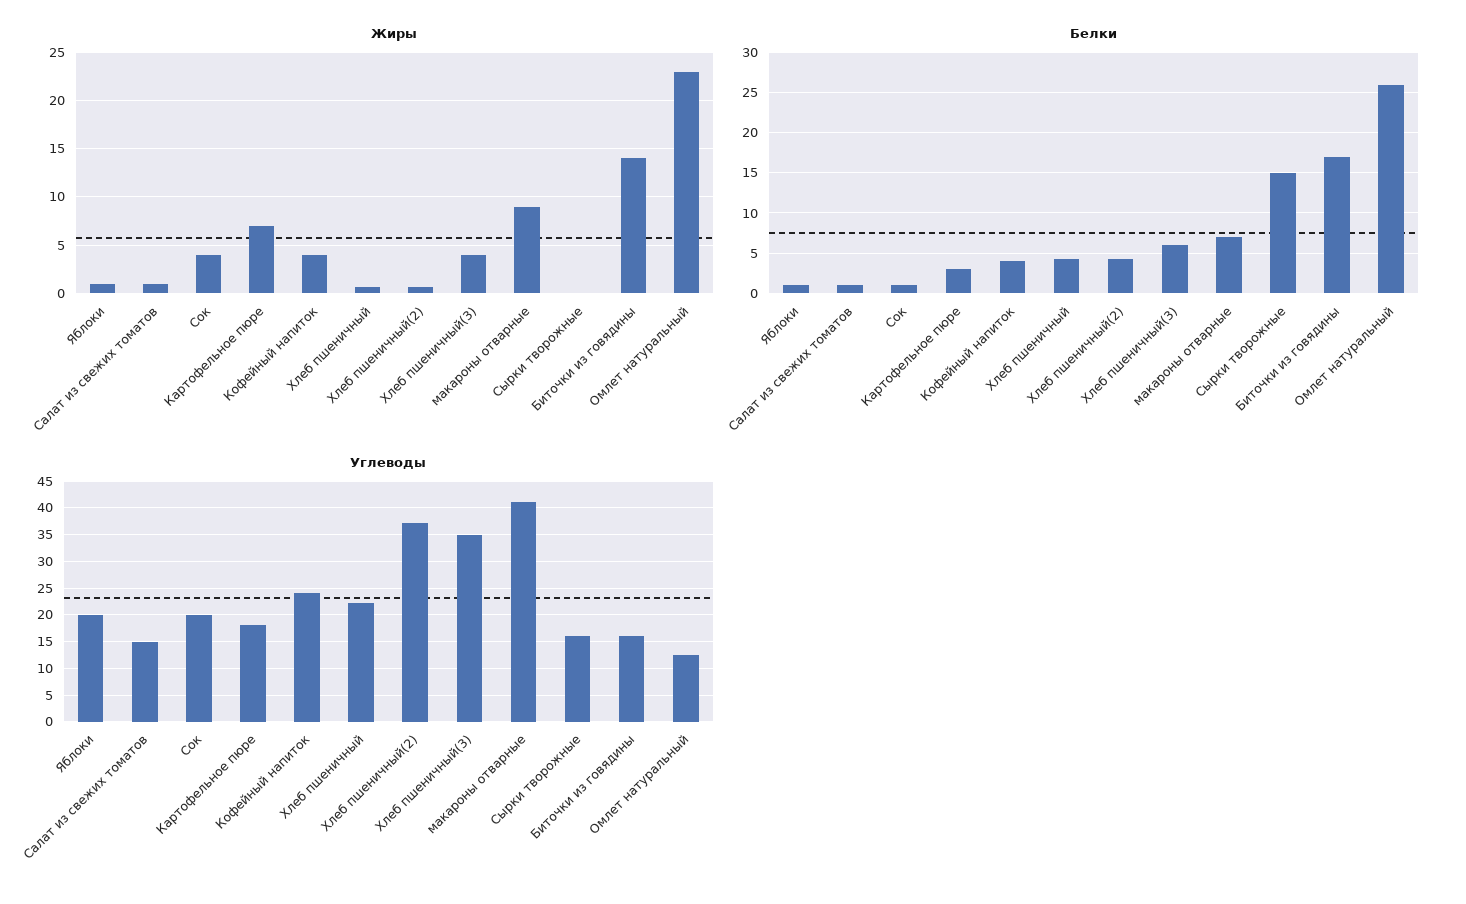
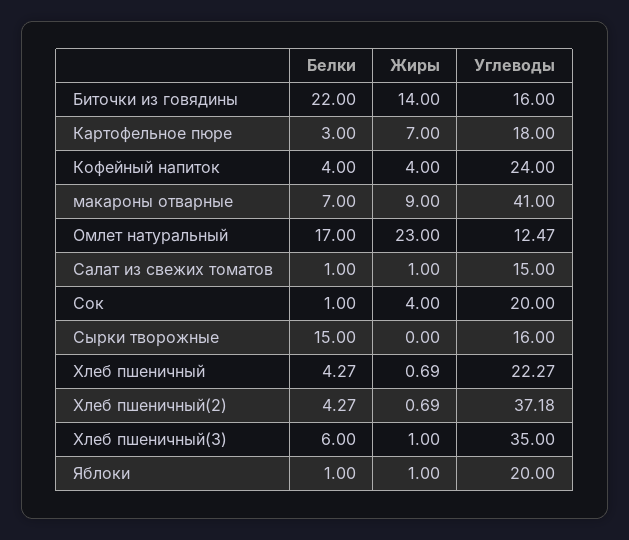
  {
    "Жиры": {
      "Яблоки": 1,
      "Салат из свежих томатов": 1,
      "Сок": 4,
      "Картофельное пюре": 7,
      "Кофейный напиток": 4,
      "Хлеб пшеничный": 0.69,
      "Хлеб пшеничный(2)": 0.69,
-     "Хлеб пшеничный(3)": 4,
+     "Хлеб пшеничный(3)": 1,
      "макароны отварные": 9,
      "Сырки творожные": 0,
      "Биточки из говядины": 14,
      "Омлет натуральный": 23
    },
    "Белки": {
      "Яблоки": 1,
      "Салат из свежих томатов": 1,
      "Сок": 1,
      "Картофельное пюре": 3,
      "Кофейный напиток": 4,
      "Хлеб пшеничный": 4.27,
      "Хлеб пшеничный(2)": 4.27,
      "Хлеб пшеничный(3)": 6,
      "макароны отварные": 7,
      "Сырки творожные": 15,
-     "Биточки из говядины": 17,
+     "Биточки из говядины": 22,
-     "Омлет натуральный": 26
+     "Омлет натуральный": 17
    },
    "Углеводы": {
      "Яблоки": 20,
      "Салат из свежих томатов": 15,
      "Сок": 20,
      "Картофельное пюре": 18,
      "Кофейный напиток": 24,
      "Хлеб пшеничный": 22.27,
      "Хлеб пшеничный(2)": 37.18,
      "Хлеб пшеничный(3)": 35,
      "макароны отварные": 41,
      "Сырки творожные": 16,
      "Биточки из говядины": 16,
      "Омлет натуральный": 12.47
    }
  }

